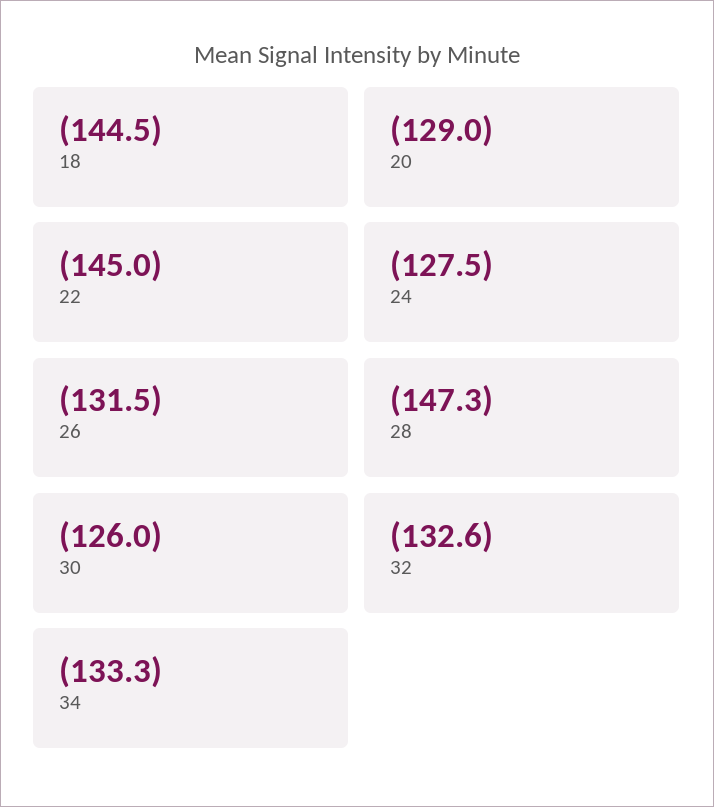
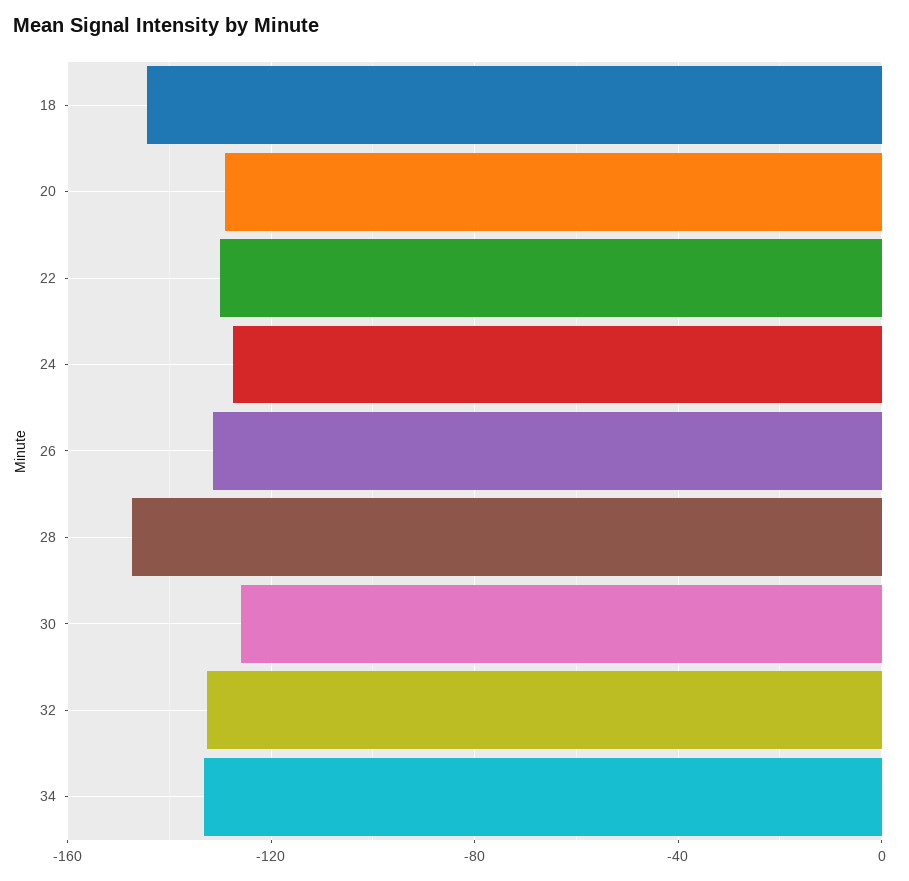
  {
    "18": -144.5,
    "20": -129,
-   "22": -145,
+   "22": -130,
    "24": -127.5,
    "26": -131.5,
    "28": -147.3,
    "30": -126,
    "32": -132.6,
    "34": -133.3
  }

